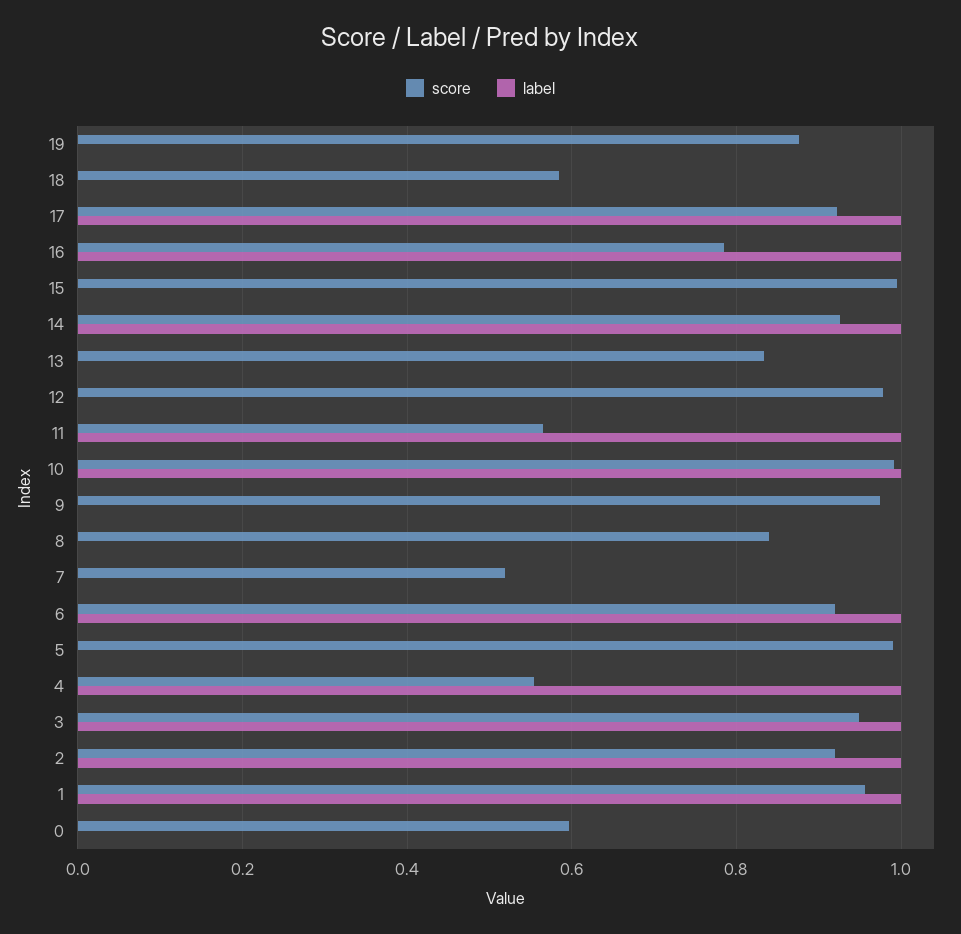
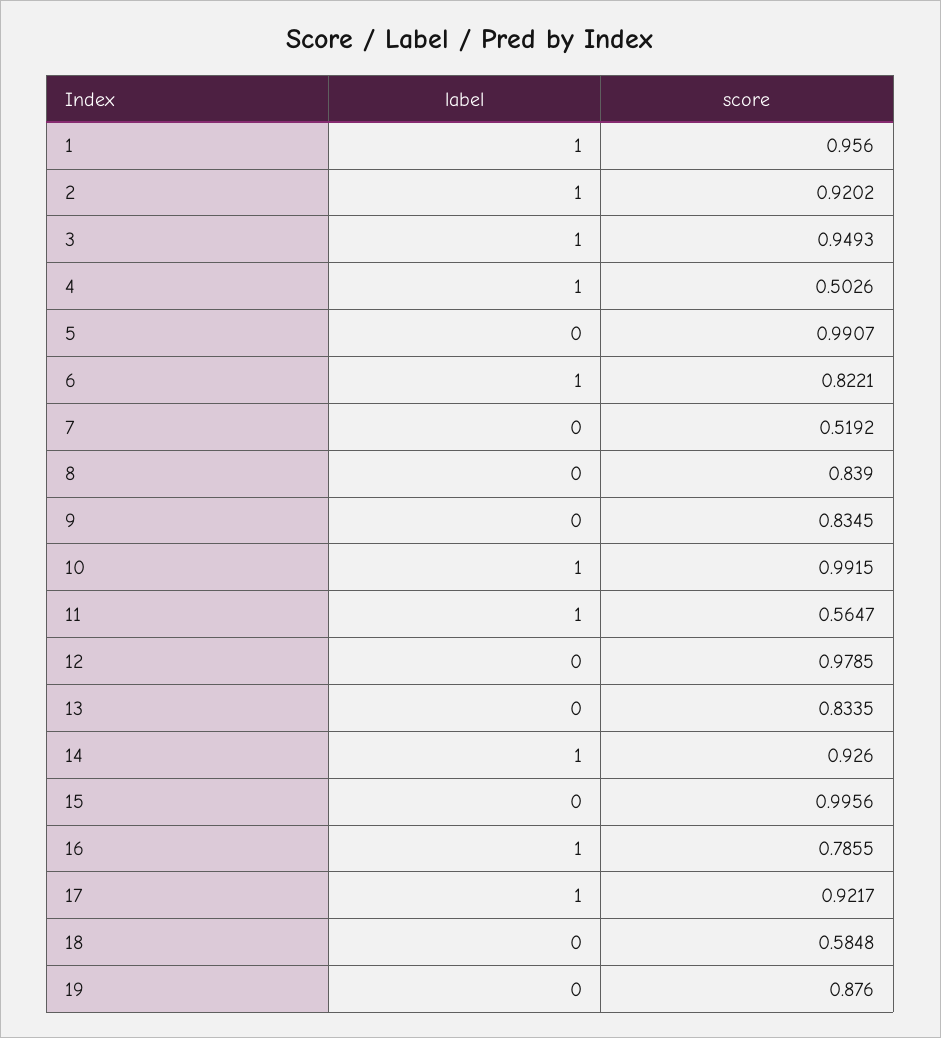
  {
    "score": {
      "19": 0.876,
      "18": 0.5848,
      "17": 0.9217,
      "16": 0.7855,
      "15": 0.9956,
      "14": 0.926,
      "13": 0.8335,
      "12": 0.9785,
      "11": 0.5647,
      "10": 0.9915,
-     "9": 0.98,
+     "9": 0.8345,
      "8": 0.839,
      "7": 0.5192,
-     "6": 0.92,
+     "6": 0.8221,
      "5": 0.9907,
-     "4": 0.56,
+     "4": 0.5026,
      "3": 0.9493,
      "2": 0.9202,
-     "1": 0.956,
+     "1": 0.956
-     "0": 0.6
    },
    "label": {
      "19": 0,
      "18": 0,
      "17": 1,
      "16": 1,
      "15": 0,
      "14": 1,
      "13": 0,
      "12": 0,
      "11": 1,
      "10": 1,
      "9": 0,
      "8": 0,
      "7": 0,
      "6": 1,
      "5": 0,
      "4": 1,
      "3": 1,
      "2": 1,
-     "1": 1,
+     "1": 1
-     "0": 0
    }
  }

